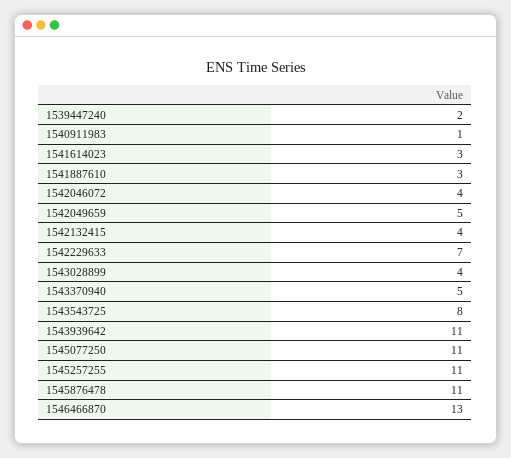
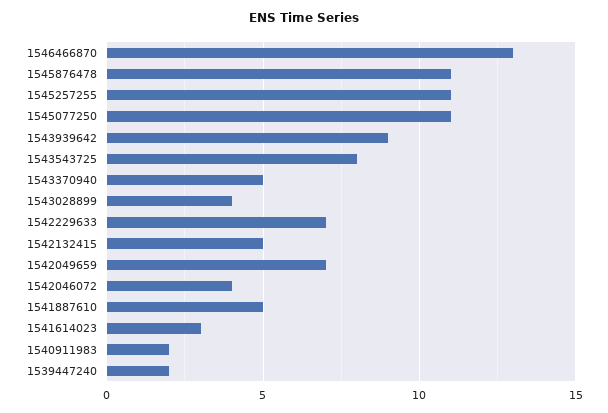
  {
    "1539447240": 2,
-   "1540911983": 1,
+   "1540911983": 2,
    "1541614023": 3,
-   "1541887610": 3,
+   "1541887610": 5,
    "1542046072": 4,
-   "1542049659": 5,
+   "1542049659": 7,
-   "1542132415": 4,
+   "1542132415": 5,
    "1542229633": 7,
    "1543028899": 4,
    "1543370940": 5,
    "1543543725": 8,
-   "1543939642": 11,
+   "1543939642": 9,
    "1545077250": 11,
    "1545257255": 11,
    "1545876478": 11,
    "1546466870": 13
  }

